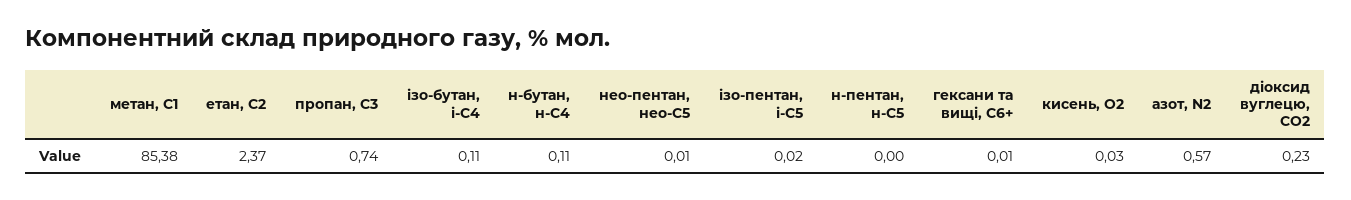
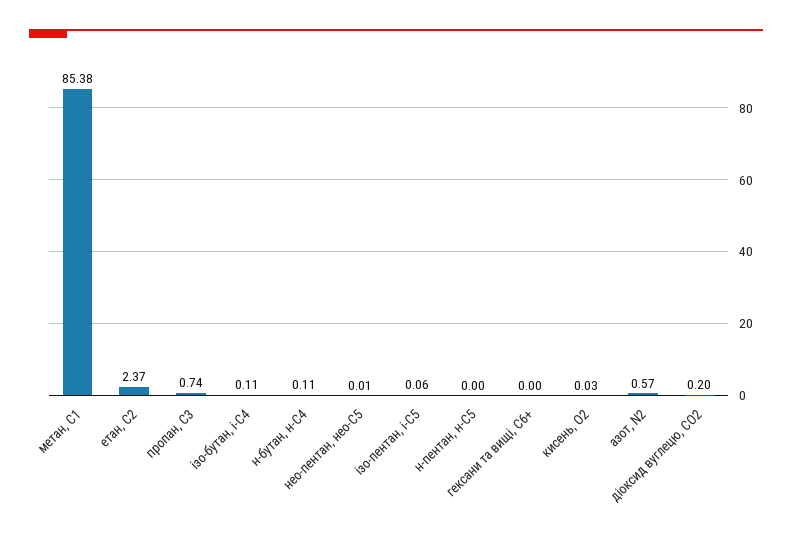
  {
    "метан, С1": 85.38,
    "етан, С2": 2.37,
    "пропан, С3": 0.74,
    "ізо-бутан, і-С4": 0.11,
    "н-бутан, н-С4": 0.11,
    "нео-пентан, нео-С5": 0.01,
-   "ізо-пентан, і-С5": 0.02,
+   "ізо-пентан, і-С5": 0.06,
    "н-пентан, н-С5": 0,
-   "гексани та вищі, С6+": 0.01,
+   "гексани та вищі, С6+": 0,
    "кисень, О2": 0.03,
    "азот, N2": 0.57,
-   "діоксид вуглецю, CО2": 0.23
+   "діоксид вуглецю, CО2": 0.2
  }

